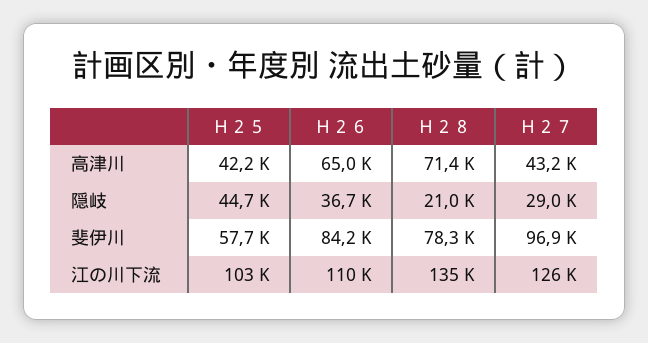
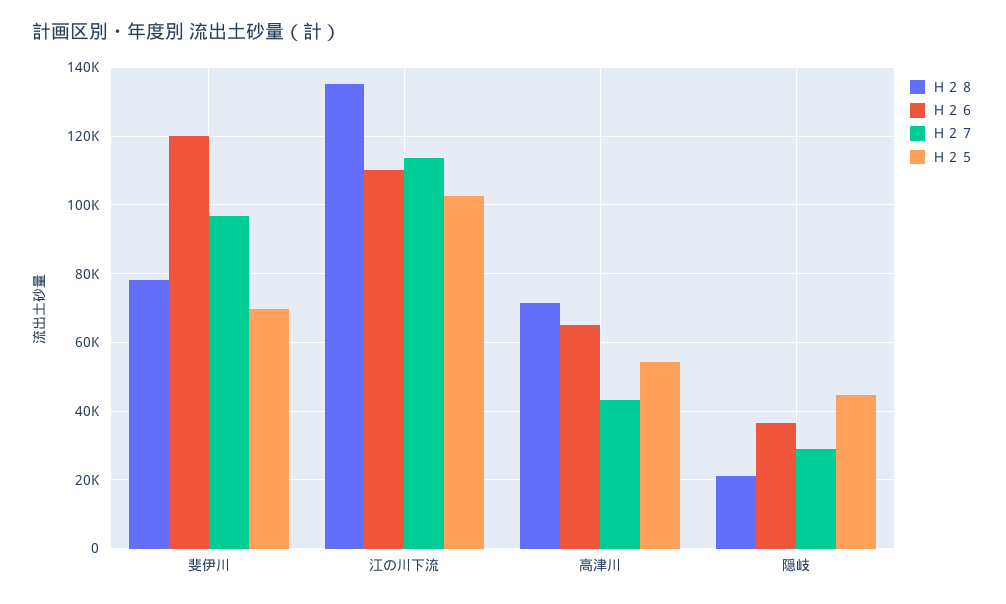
  {
    "Ｈ２５": {
-     "高津川": 42200,
+     "高津川": 54000,
      "隠岐": 44700,
-     "斐伊川": 57700,
+     "斐伊川": 70000,
      "江の川下流": 103000
    },
    "Ｈ２６": {
      "高津川": 65000,
      "隠岐": 36700,
-     "斐伊川": 84200,
+     "斐伊川": 120000,
      "江の川下流": 110000
    },
    "Ｈ２８": {
      "高津川": 71400,
      "隠岐": 21000,
      "斐伊川": 78300,
      "江の川下流": 135000
    },
    "Ｈ２７": {
      "高津川": 43200,
      "隠岐": 29000,
      "斐伊川": 96900,
-     "江の川下流": 126000
+     "江の川下流": 114000
    }
  }

